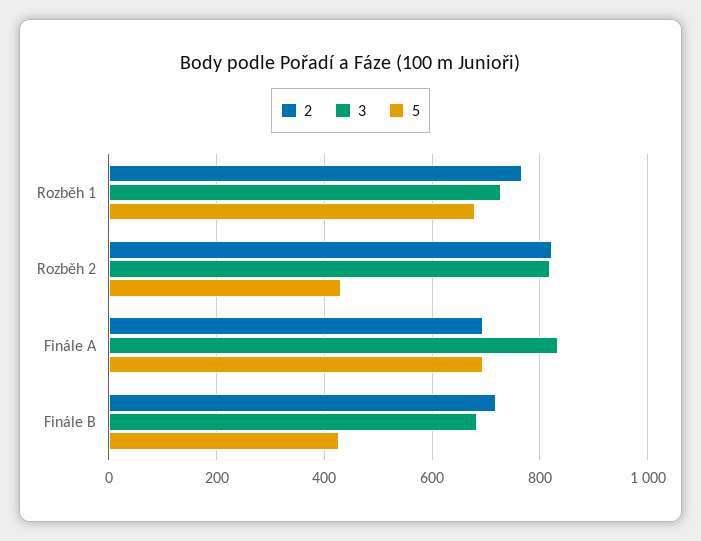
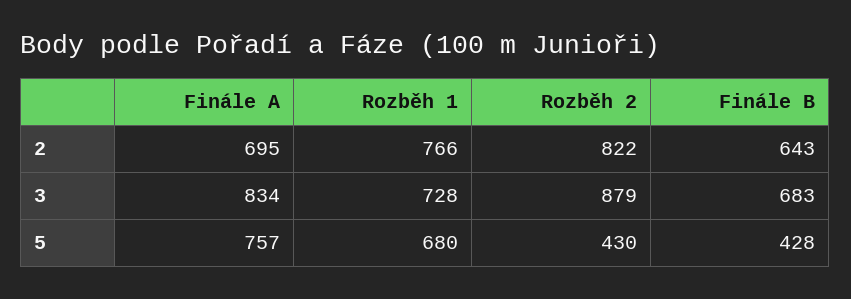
  {
    "2": {
      "Rozběh 1": 766,
      "Rozběh 2": 822,
      "Finále A": 695,
-     "Finále B": 720
+     "Finále B": 643
    },
    "3": {
      "Rozběh 1": 728,
-     "Rozběh 2": 820,
+     "Rozběh 2": 879,
      "Finále A": 834,
      "Finále B": 683
    },
    "5": {
      "Rozběh 1": 680,
      "Rozběh 2": 430,
-     "Finále A": 700,
+     "Finále A": 757,
      "Finále B": 428
    }
  }

